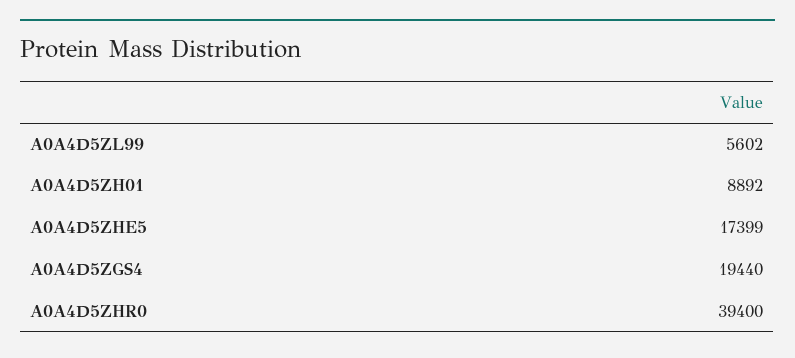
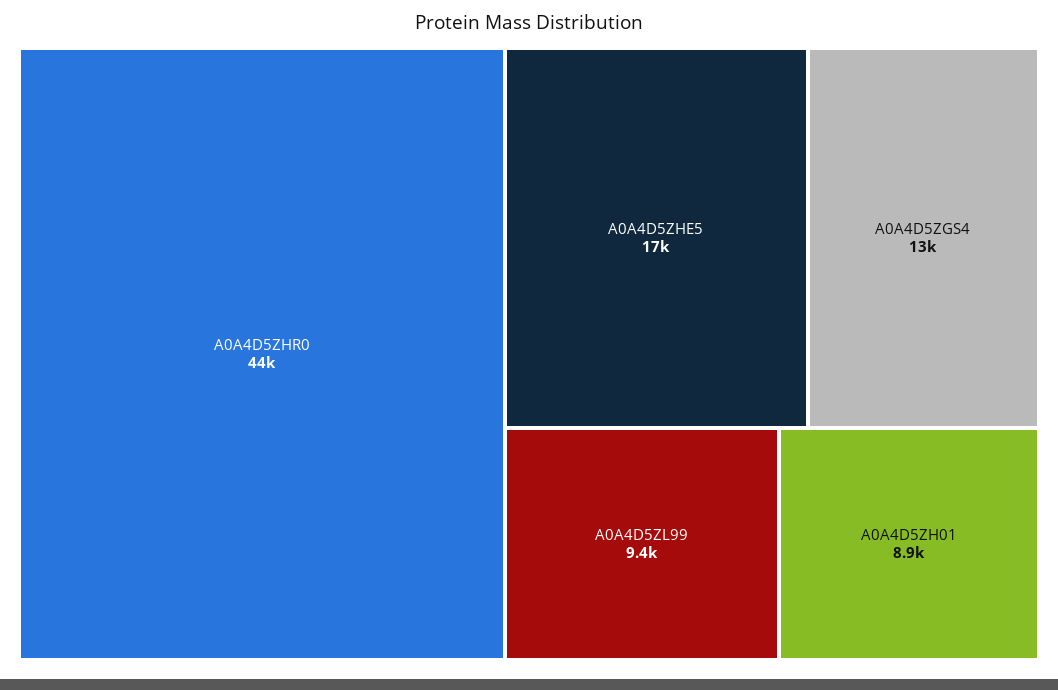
  {
-   "A0A4D5ZL99": 5602,
+   "A0A4D5ZL99": 9400,
    "A0A4D5ZH01": 8892,
    "A0A4D5ZHE5": 17399,
-   "A0A4D5ZGS4": 19440,
+   "A0A4D5ZGS4": 13000,
-   "A0A4D5ZHR0": 39400
+   "A0A4D5ZHR0": 44000
  }

